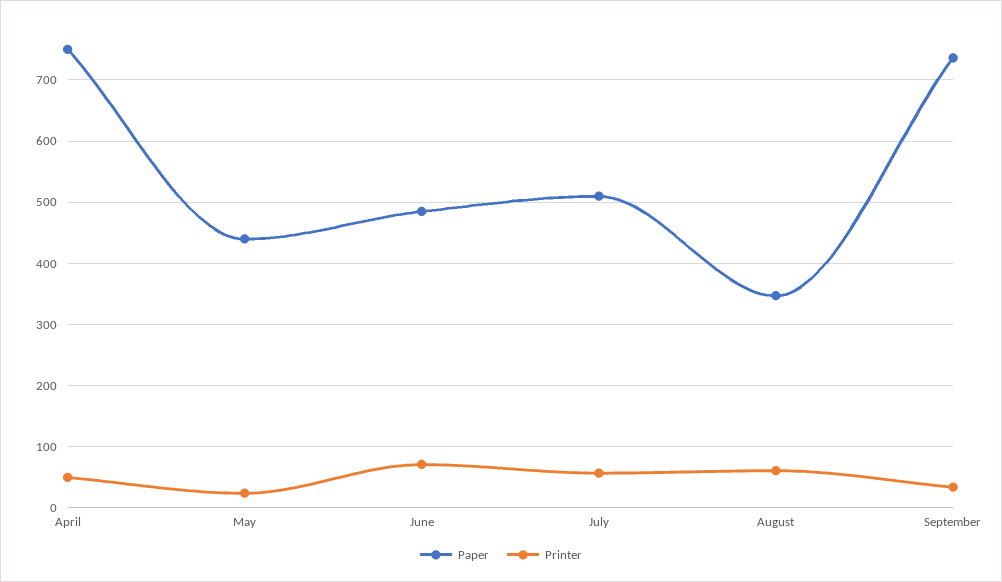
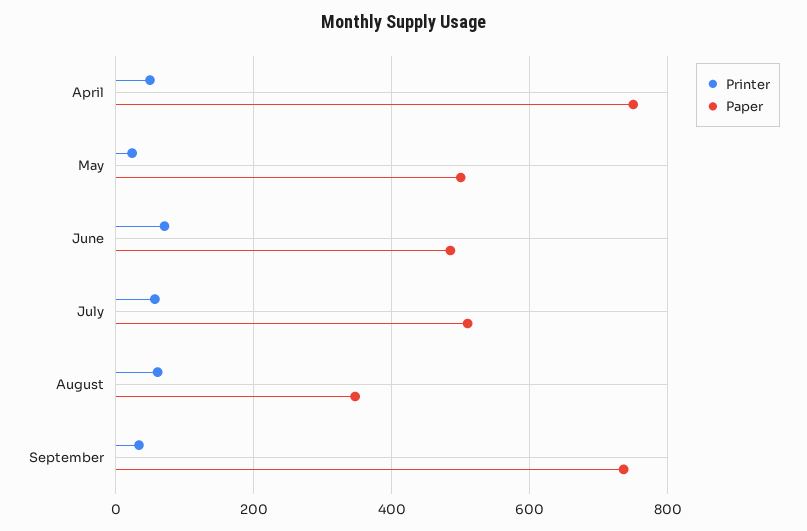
  {
    "Paper": {
      "April": 750,
-     "May": 440,
+     "May": 500,
      "June": 490,
      "July": 510,
      "August": 350,
      "September": 740
    },
    "Printer": {
      "April": 50,
      "May": 20,
      "June": 70,
      "July": 60,
      "August": 60,
      "September": 30
    }
  }

